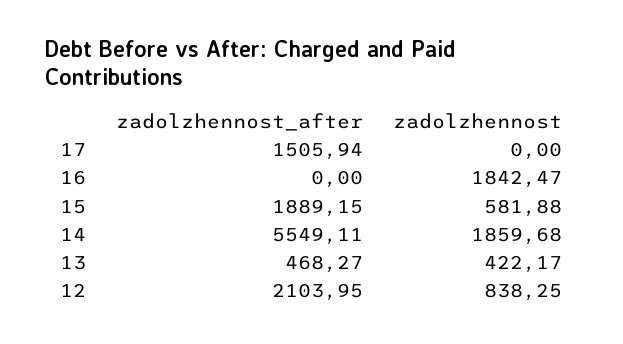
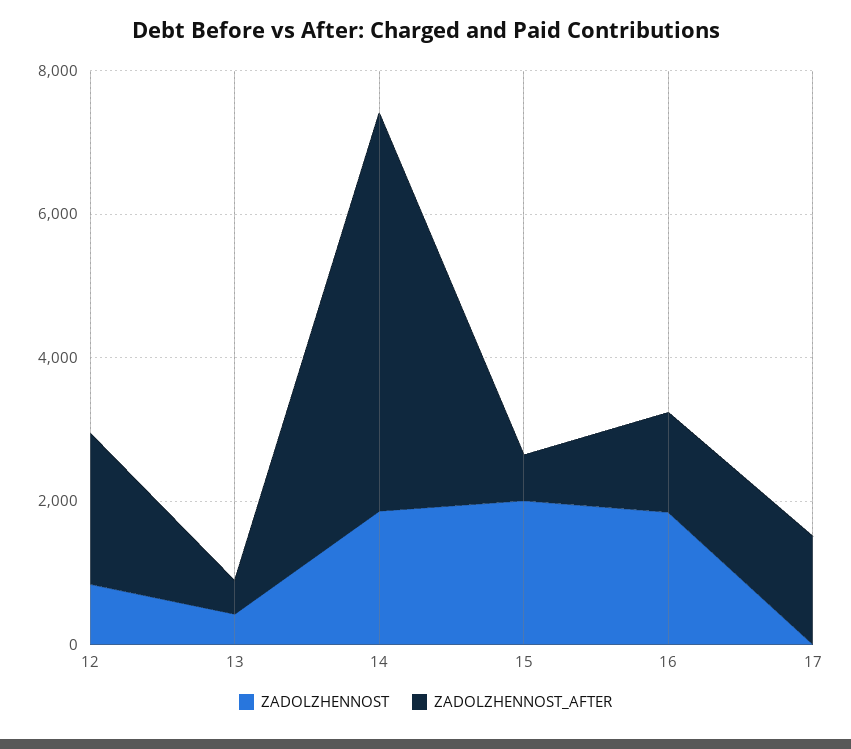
  {
    "zadolzhennost_after": {
      "17": 1505.94,
-     "16": 0,
+     "16": 1500,
-     "15": 1889.15,
+     "15": 500,
      "14": 5549.11,
      "13": 468.27,
      "12": 2103.95
    },
    "zadolzhennost": {
      "17": 0,
      "16": 1842.47,
-     "15": 581.88,
+     "15": 2000,
      "14": 1859.68,
      "13": 422.17,
      "12": 838.25
    }
  }

